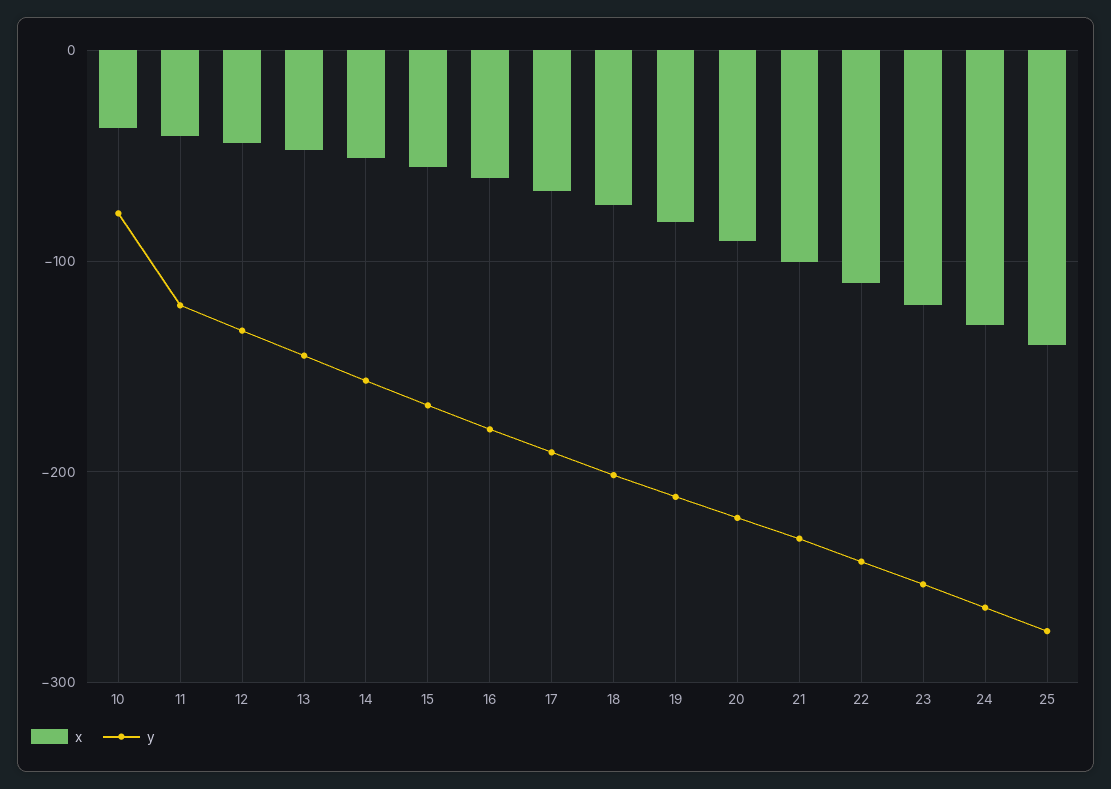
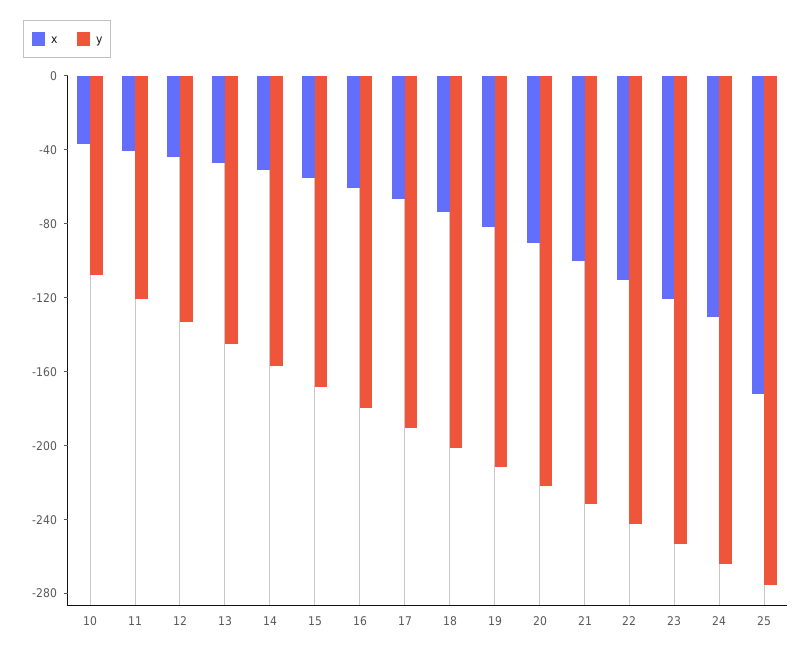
  {
    "x": {
      "10": -40,
      "11": -40,
      "12": -40,
      "13": -50,
      "14": -50,
      "15": -60,
      "16": -60,
      "17": -70,
      "18": -70,
      "19": -80,
      "20": -90,
      "21": -100,
      "22": -110,
      "23": -120,
      "24": -130,
-     "25": -140
+     "25": -170
    },
    "y": {
-     "10": -80,
+     "10": -110,
      "11": -120,
      "12": -130,
      "13": -140,
      "14": -160,
      "15": -170,
      "16": -180,
      "17": -190,
      "18": -200,
      "19": -210,
      "20": -220,
      "21": -230,
      "22": -240,
      "23": -250,
      "24": -260,
      "25": -280
    }
  }

